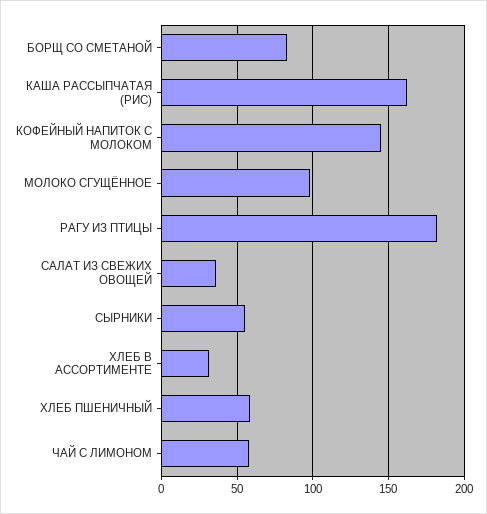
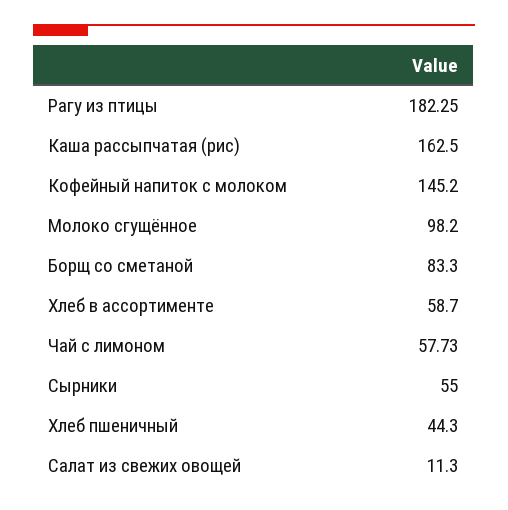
  {
    "БОРЩ СО СМЕТАНОЙ": 83.3,
    "КАША РАССЫПЧАТАЯ (РИС)": 162.5,
    "КОФЕЙНЫЙ НАПИТОК С МОЛОКОМ": 145.2,
    "МОЛОКО СГУЩЁННОЕ": 98.2,
    "РАГУ ИЗ ПТИЦЫ": 182.25,
-   "САЛАТ ИЗ СВЕЖИХ ОВОЩЕЙ": 35,
+   "САЛАТ ИЗ СВЕЖИХ ОВОЩЕЙ": 11.3,
    "СЫРНИКИ": 55,
-   "ХЛЕБ В АССОРТИМЕНТЕ": 30,
+   "ХЛЕБ В АССОРТИМЕНТЕ": 58.7,
-   "ХЛЕБ ПШЕНИЧНЫЙ": 60,
+   "ХЛЕБ ПШЕНИЧНЫЙ": 44.3,
    "ЧАЙ С ЛИМОНОМ": 57.73
  }

